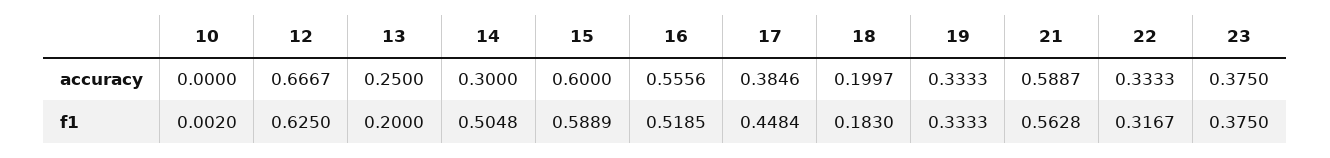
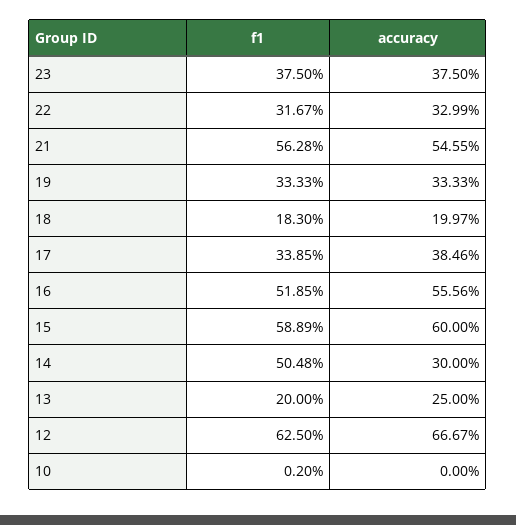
  {
    "10": {
      "accuracy": 0,
      "f1": 0.002
    },
    "12": {
      "accuracy": 0.6667,
      "f1": 0.625
    },
    "13": {
      "accuracy": 0.25,
      "f1": 0.2
    },
    "14": {
      "accuracy": 0.3,
      "f1": 0.5048
    },
    "15": {
      "accuracy": 0.6,
      "f1": 0.5889
    },
    "16": {
      "accuracy": 0.5556,
      "f1": 0.5185
    },
    "17": {
      "accuracy": 0.3846,
-     "f1": 0.4484
+     "f1": 0.3385
    },
    "18": {
      "accuracy": 0.1997,
      "f1": 0.183
    },
    "19": {
      "accuracy": 0.3333,
      "f1": 0.3333
    },
    "21": {
-     "accuracy": 0.5887,
+     "accuracy": 0.5455,
      "f1": 0.5628
    },
    "22": {
-     "accuracy": 0.3333,
+     "accuracy": 0.3299,
      "f1": 0.3167
    },
    "23": {
      "accuracy": 0.375,
      "f1": 0.375
    }
  }

